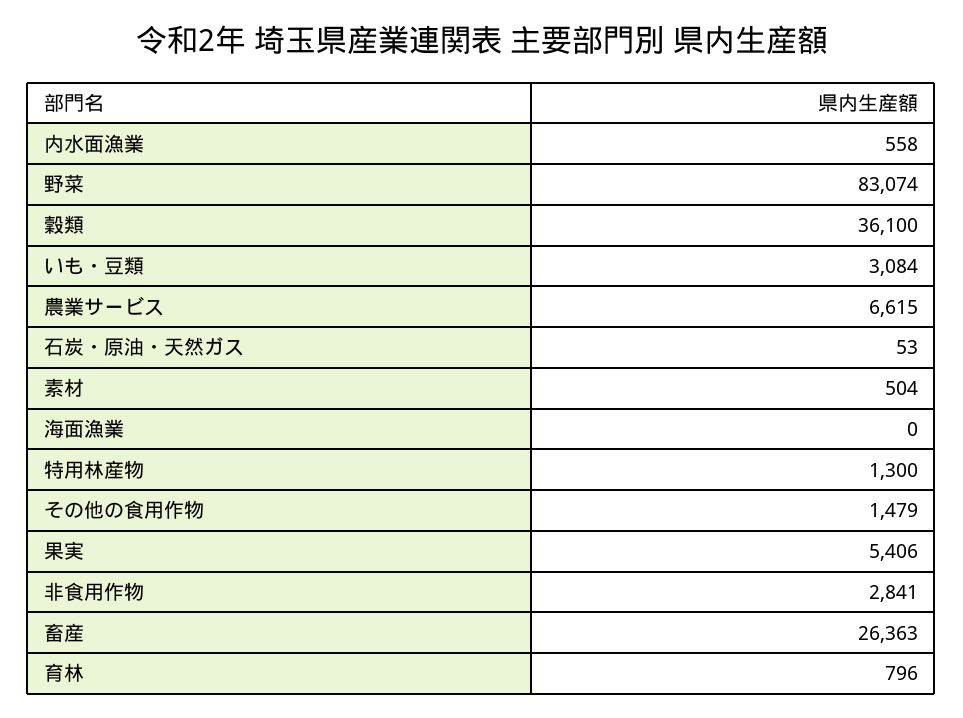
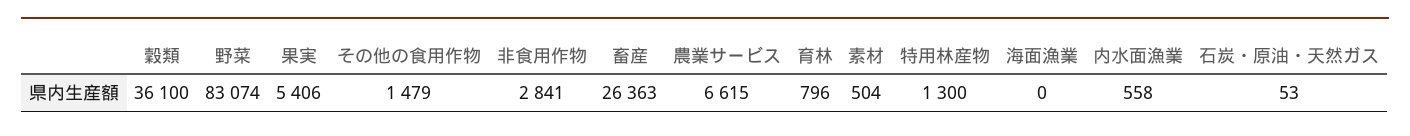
  {
    "内水面漁業": 558,
    "野菜": 83074,
    "穀類": 36100,
-   "いも・豆類": 3084,
    "農業サービス": 6615,
    "石炭・原油・天然ガス": 53,
    "素材": 504,
    "海面漁業": 0,
    "特用林産物": 1300,
    "その他の食用作物": 1479,
    "果実": 5406,
    "非食用作物": 2841,
    "畜産": 26363,
    "育林": 796
  }

